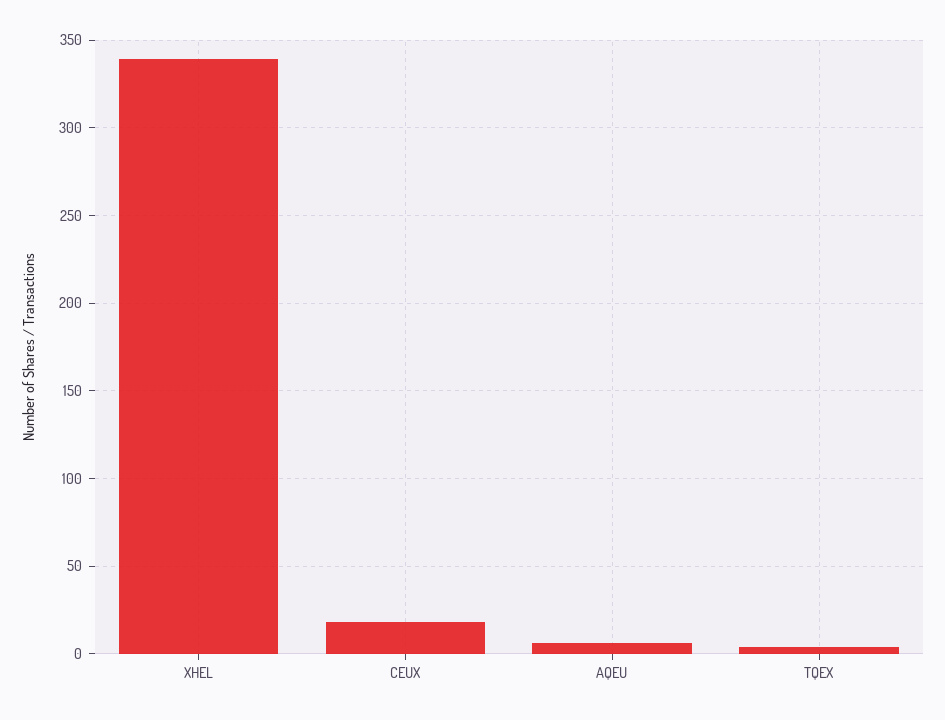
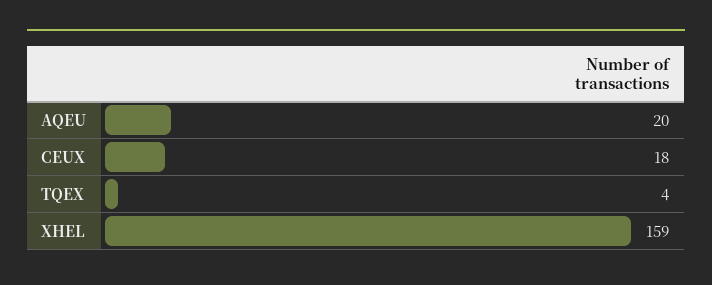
  {
-   "XHEL": 340,
+   "XHEL": 159,
    "CEUX": 18,
-   "AQEU": 5,
+   "AQEU": 20,
    "TQEX": 4
  }

